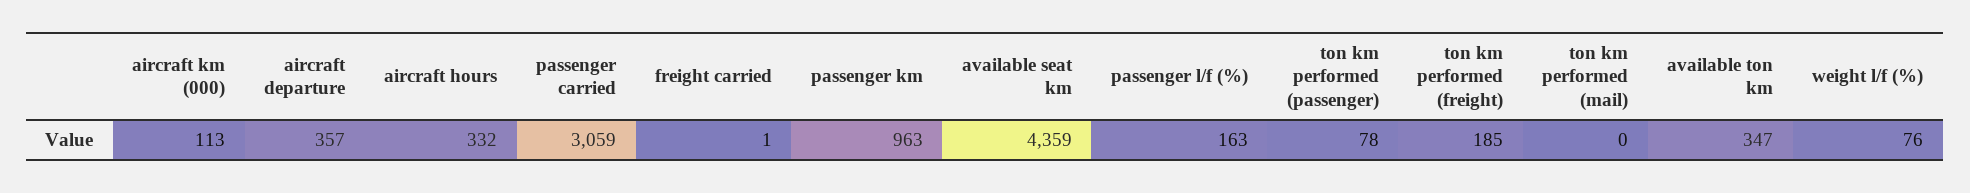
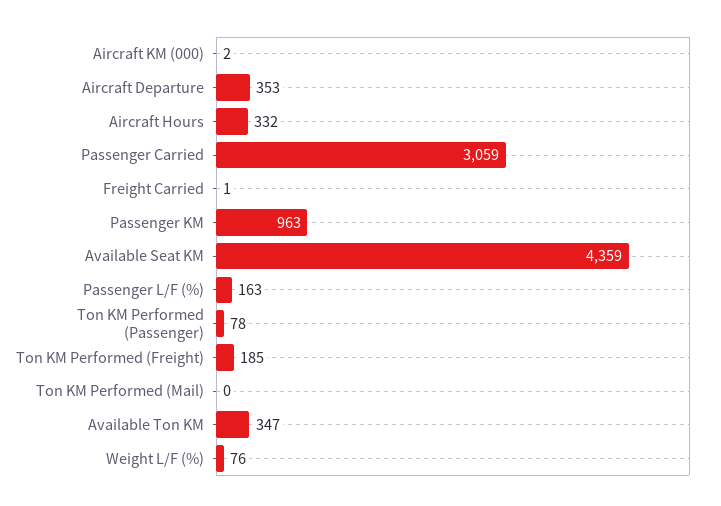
  {
-   "aircraft km (000)": 113,
+   "aircraft km (000)": 2,
-   "aircraft departure": 357,
+   "aircraft departure": 353,
    "aircraft hours": 332,
    "passenger carried": 3059,
    "freight carried": 1,
    "passenger km": 963,
    "available seat km": 4359,
    "passenger l/f (%)": 163,
    "ton km performed (passenger)": 78,
    "ton km performed (freight)": 185,
    "ton km performed (mail)": 0,
    "available ton km": 347,
    "weight l/f (%)": 76
  }

